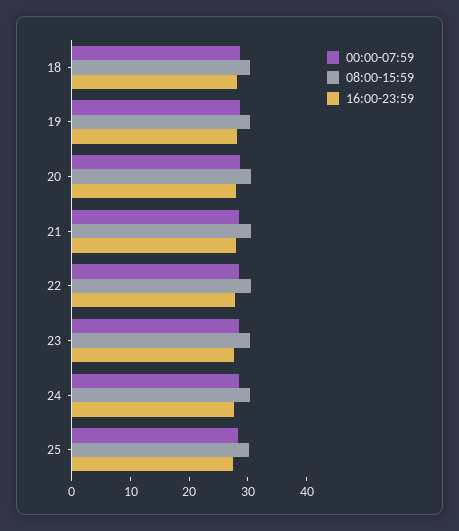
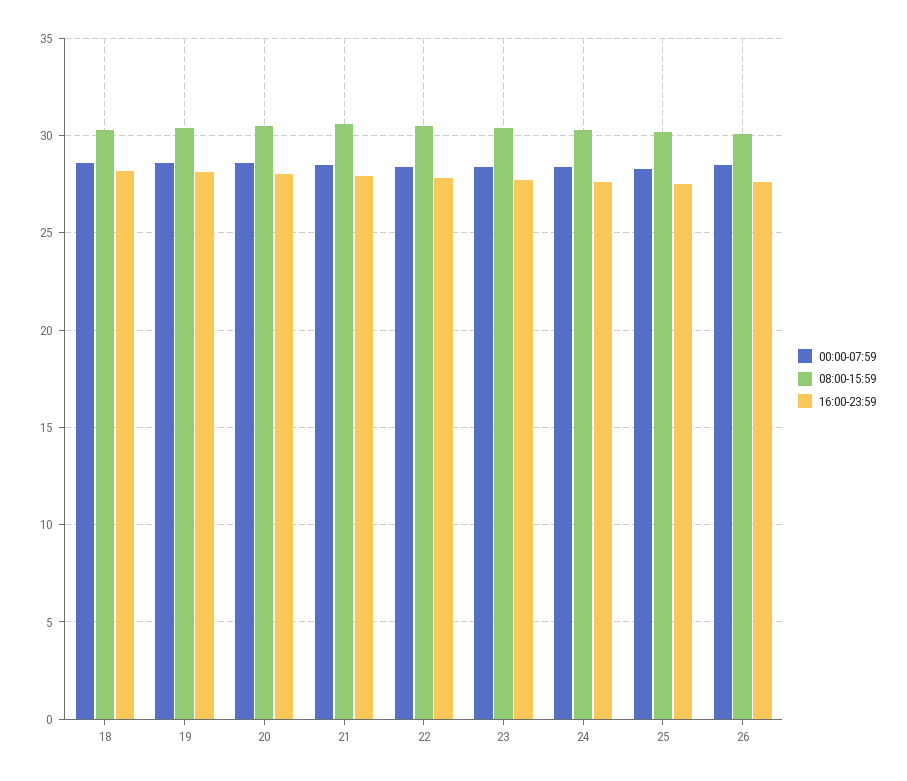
  {
    "00:00-07:59": {
      "18": 28.5,
      "19": 28.5,
      "20": 28.5,
      "21": 28.5,
      "22": 28.5,
      "23": 28.5,
      "24": 28.5,
-     "25": 28.5
+     "25": 28.5,
+     "26": 28.5
    },
    "08:00-15:59": {
      "18": 30.5,
      "19": 30.5,
      "20": 30.5,
      "21": 30.5,
      "22": 30.5,
      "23": 30.5,
      "24": 30.5,
-     "25": 30
+     "25": 30,
+     "26": 30
    },
    "16:00-23:59": {
      "18": 28,
      "19": 28,
      "20": 28,
      "21": 28,
      "22": 28,
      "23": 27.5,
      "24": 27.5,
-     "25": 27.5
+     "25": 27.5,
+     "26": 27.5
    }
  }

